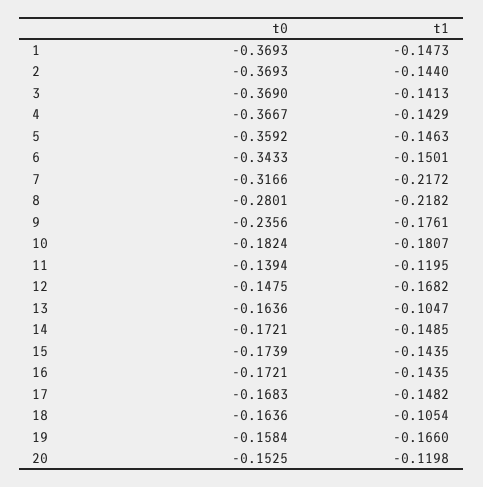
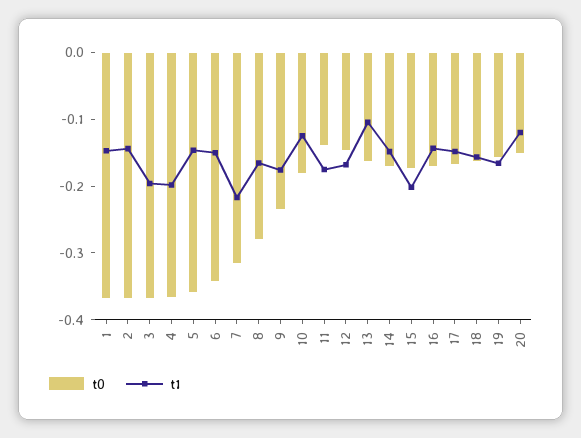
  {
    "t0": {
      "1": -0.3693,
      "2": -0.3693,
      "3": -0.369,
      "4": -0.3667,
      "5": -0.3592,
      "6": -0.3433,
      "7": -0.3166,
      "8": -0.2801,
      "9": -0.2356,
      "10": -0.1824,
      "11": -0.1394,
      "12": -0.1475,
      "13": -0.1636,
      "14": -0.1721,
      "15": -0.1739,
      "16": -0.1721,
      "17": -0.1683,
      "18": -0.1636,
      "19": -0.1584,
      "20": -0.1525
    },
    "t1": {
      "1": -0.1473,
      "2": -0.144,
-     "3": -0.1413,
+     "3": -0.2,
-     "4": -0.1429,
+     "4": -0.2,
      "5": -0.1463,
      "6": -0.1501,
      "7": -0.2172,
-     "8": -0.2182,
+     "8": -0.16,
      "9": -0.1761,
-     "10": -0.1807,
+     "10": -0.12,
-     "11": -0.1195,
+     "11": -0.18,
      "12": -0.1682,
      "13": -0.1047,
      "14": -0.1485,
-     "15": -0.1435,
+     "15": -0.2,
      "16": -0.1435,
      "17": -0.1482,
-     "18": -0.1054,
+     "18": -0.16,
      "19": -0.166,
      "20": -0.1198
    }
  }

